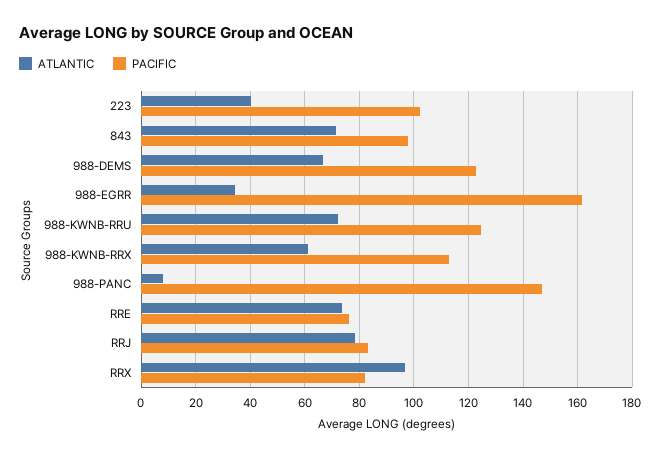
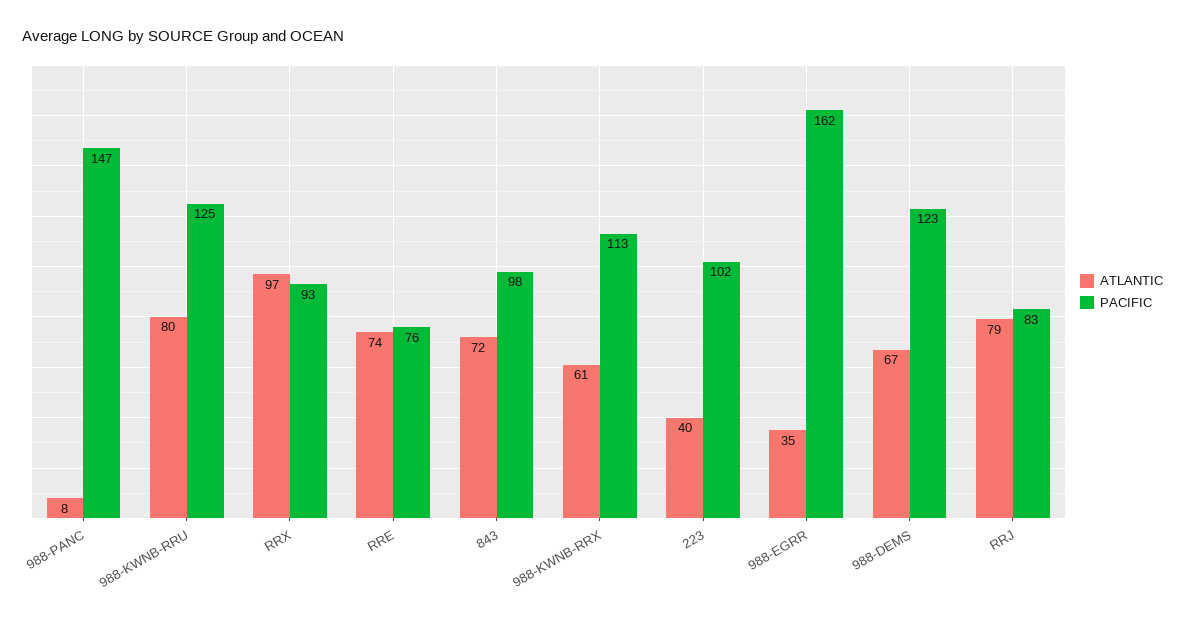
  {
    "ATLANTIC": {
      "223": 40,
      "843": 72,
      "988-DEMS": 67,
      "988-EGRR": 35,
-     "988-KWNB-RRU": 72.5,
+     "988-KWNB-RRU": 80,
      "988-KWNB-RRX": 61,
      "988-PANC": 8,
      "RRE": 74,
      "RRJ": 79,
      "RRX": 97
    },
    "PACIFIC": {
      "223": 102,
      "843": 98,
      "988-DEMS": 123,
      "988-EGRR": 162,
      "988-KWNB-RRU": 125,
      "988-KWNB-RRX": 113,
      "988-PANC": 147,
      "RRE": 76,
      "RRJ": 83,
-     "RRX": 82.5
+     "RRX": 93
    }
  }

